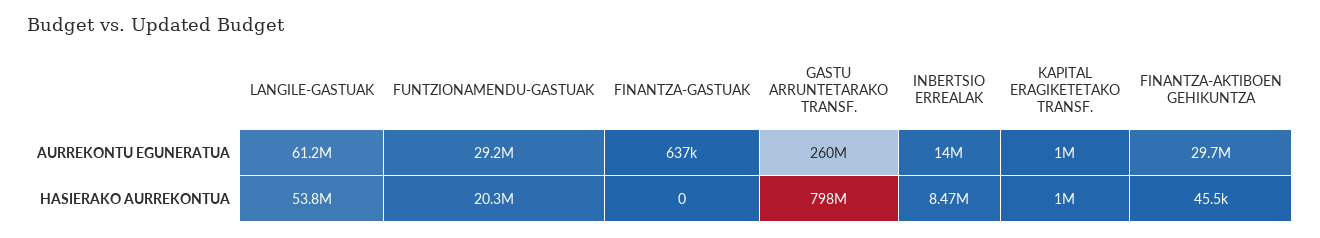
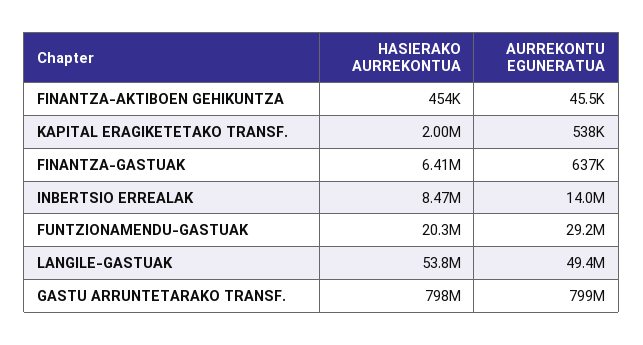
  {
    "LANGILE-GASTUAK": {
-     "AURREKONTU EGUNERATUA": 61200000,
+     "AURREKONTU EGUNERATUA": 49400000,
      "HASIERAKO AURREKONTUA": 53800000
    },
    "FUNTZIONAMENDU-GASTUAK": {
      "AURREKONTU EGUNERATUA": 29200000,
      "HASIERAKO AURREKONTUA": 20300000
    },
    "FINANTZA-GASTUAK": {
      "AURREKONTU EGUNERATUA": 637000,
-     "HASIERAKO AURREKONTUA": 0
+     "HASIERAKO AURREKONTUA": 6410000
    },
    "GASTU ARRUNTETARAKO TRANSF.": {
-     "AURREKONTU EGUNERATUA": 260000000,
+     "AURREKONTU EGUNERATUA": 799000000,
      "HASIERAKO AURREKONTUA": 798000000
    },
    "INBERTSIO ERREALAK": {
      "AURREKONTU EGUNERATUA": 14000000,
      "HASIERAKO AURREKONTUA": 8470000
    },
    "KAPITAL ERAGIKETETAKO TRANSF.": {
-     "AURREKONTU EGUNERATUA": 1000000,
+     "AURREKONTU EGUNERATUA": 538000,
-     "HASIERAKO AURREKONTUA": 1000000
+     "HASIERAKO AURREKONTUA": 2000000
    },
    "FINANTZA-AKTIBOEN GEHIKUNTZA": {
-     "AURREKONTU EGUNERATUA": 29700000,
+     "AURREKONTU EGUNERATUA": 45500,
-     "HASIERAKO AURREKONTUA": 45500
+     "HASIERAKO AURREKONTUA": 454000
    }
  }

